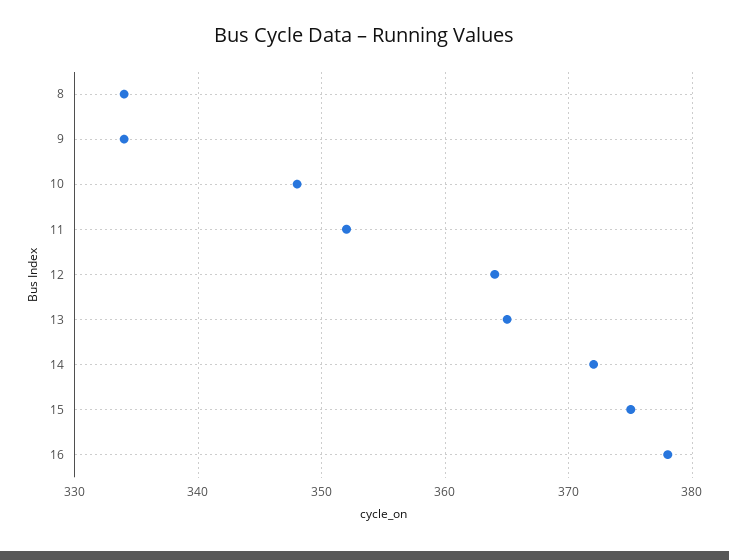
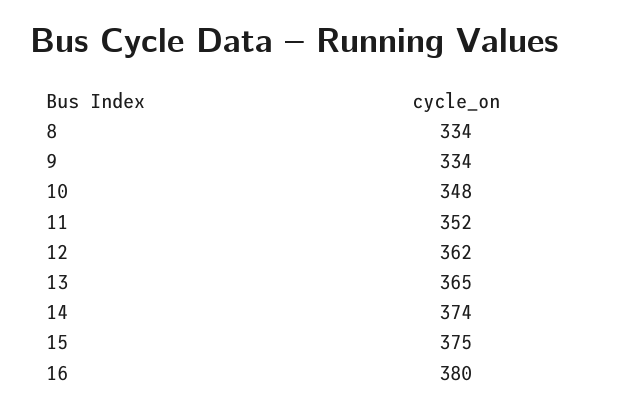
  {
    "8": 334,
    "9": 334,
    "10": 348,
    "11": 352,
-   "12": 364,
+   "12": 362,
    "13": 365,
-   "14": 372,
+   "14": 374,
    "15": 375,
-   "16": 378
+   "16": 380
  }

